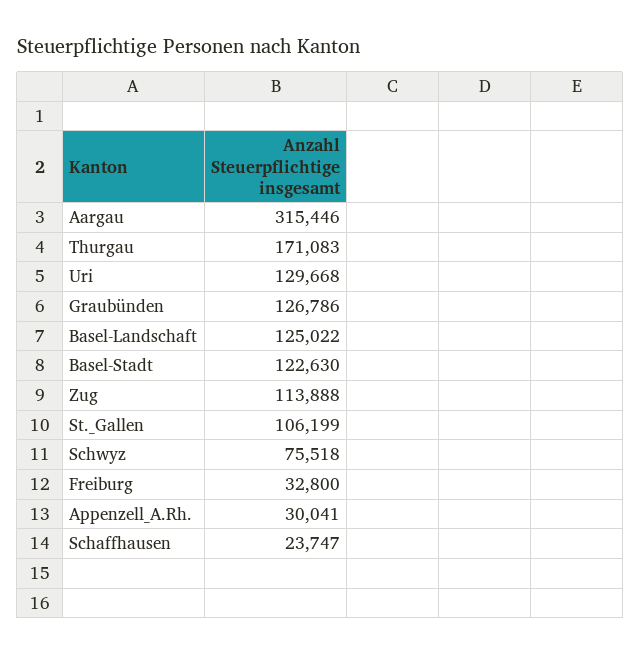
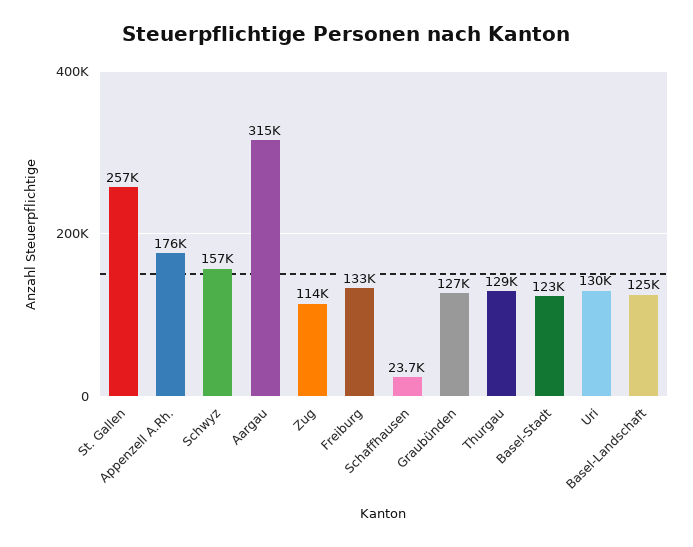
  {
    "Aargau": 315446,
-   "Thurgau": 171083,
+   "Thurgau": 129000,
    "Uri": 129668,
    "Graubünden": 126786,
    "Basel-Landschaft": 125022,
    "Basel-Stadt": 122630,
    "Zug": 113888,
-   "St._Gallen": 106199,
+   "St._Gallen": 257000,
-   "Schwyz": 75518,
+   "Schwyz": 157000,
-   "Freiburg": 32800,
+   "Freiburg": 133000,
-   "Appenzell_A.Rh.": 30041,
+   "Appenzell_A.Rh.": 176000,
    "Schaffhausen": 23747
  }

